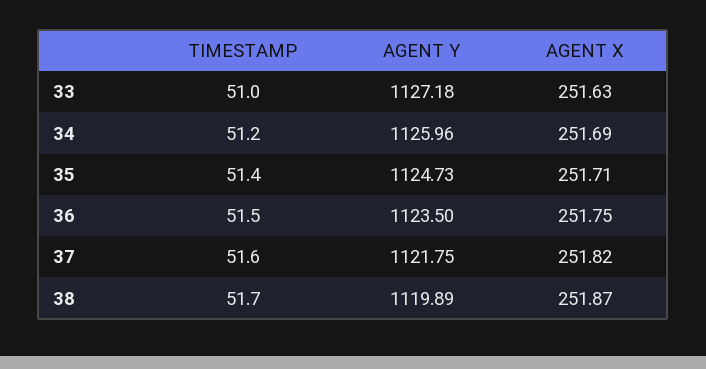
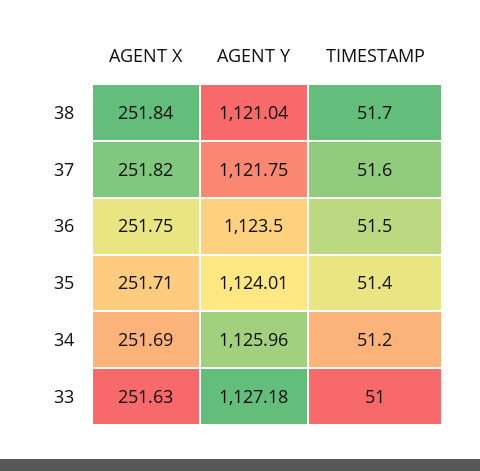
  {
    "TIMESTAMP": {
      "33": 51,
      "34": 51.2,
      "35": 51.4,
      "36": 51.5,
      "37": 51.6,
      "38": 51.7
    },
    "AGENT Y": {
      "33": 1127.18,
      "34": 1125.96,
-     "35": 1124.73,
+     "35": 1124.01,
      "36": 1123.5,
      "37": 1121.75,
-     "38": 1119.89
+     "38": 1121.04
    },
    "AGENT X": {
      "33": 251.63,
      "34": 251.69,
      "35": 251.71,
      "36": 251.75,
      "37": 251.82,
-     "38": 251.87
+     "38": 251.84
    }
  }

